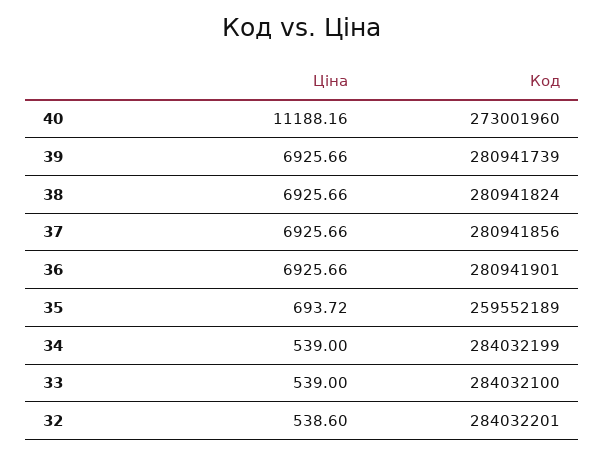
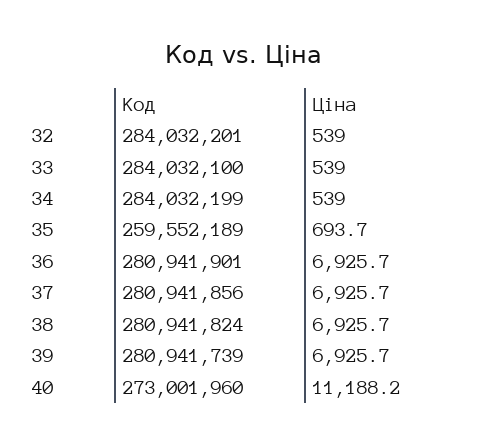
  {
    "Ціна": {
      "40": 11188.16,
      "39": 6925.66,
      "38": 6925.66,
      "37": 6925.66,
      "36": 6925.66,
      "35": 693.72,
      "34": 539,
      "33": 539,
-     "32": 538.6
+     "32": 539
    },
    "Код": {
      "40": 273001960,
      "39": 280941739,
      "38": 280941824,
      "37": 280941856,
      "36": 280941901,
      "35": 259552189,
      "34": 284032199,
      "33": 284032100,
      "32": 284032201
    }
  }

